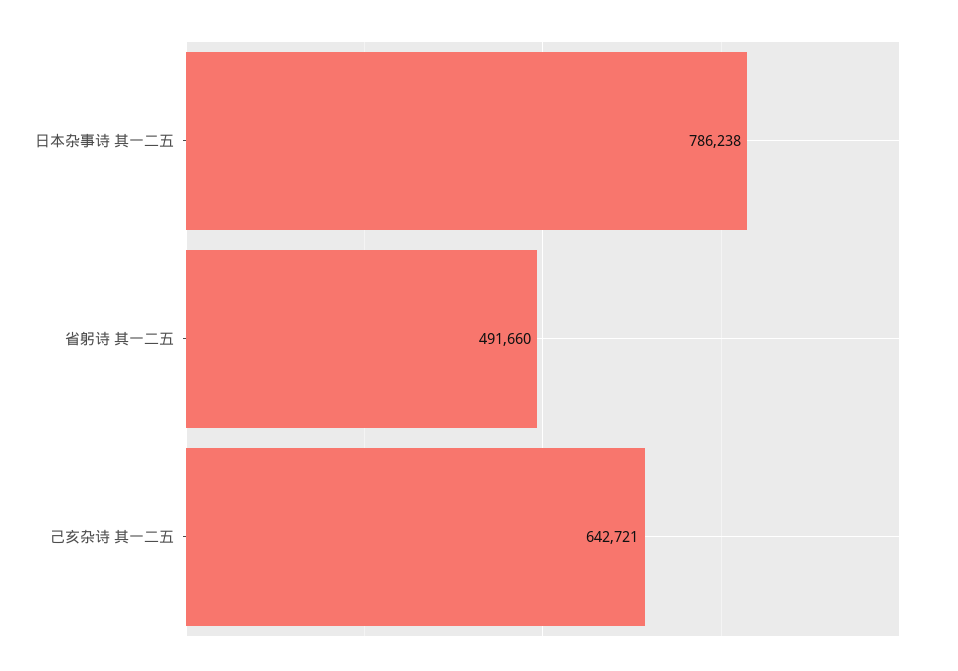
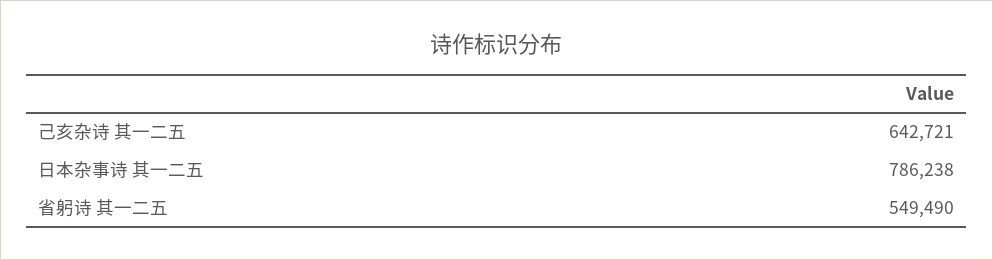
  {
    "日本杂事诗 其一二五": 786238,
-   "省躬诗 其一二五": 491660,
+   "省躬诗 其一二五": 549490,
    "己亥杂诗 其一二五": 642721
  }

